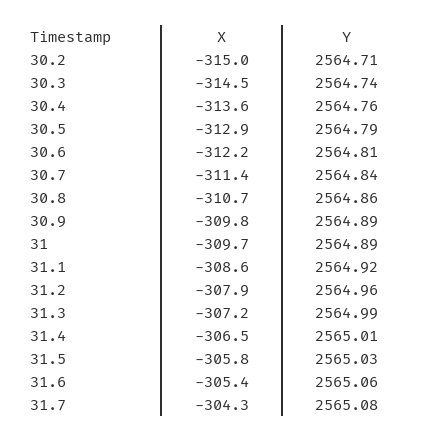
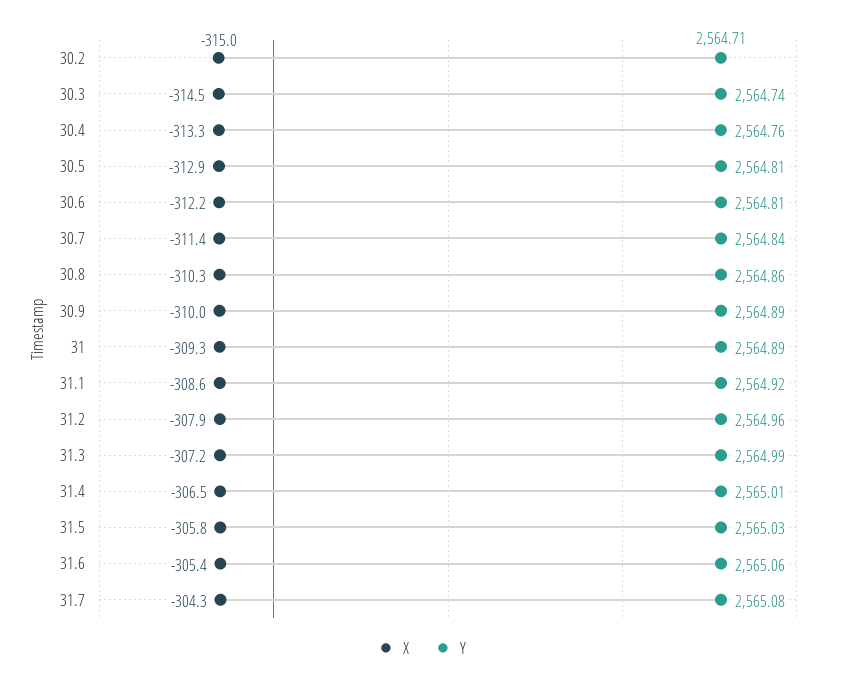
  {
    "X": {
      "30.2": -315,
      "30.3": -314.5,
-     "30.4": -313.6,
+     "30.4": -313.3,
      "30.5": -312.9,
      "30.6": -312.2,
      "30.7": -311.4,
-     "30.8": -310.7,
+     "30.8": -310.3,
-     "30.9": -309.8,
+     "30.9": -310,
-     "31": -309.7,
+     "31": -309.3,
      "31.1": -308.6,
      "31.2": -307.9,
      "31.3": -307.2,
      "31.4": -306.5,
      "31.5": -305.8,
      "31.6": -305.4,
      "31.7": -304.3
    },
    "Y": {
      "30.2": 2564.71,
      "30.3": 2564.74,
      "30.4": 2564.76,
-     "30.5": 2564.79,
+     "30.5": 2564.81,
      "30.6": 2564.81,
      "30.7": 2564.84,
      "30.8": 2564.86,
      "30.9": 2564.89,
      "31": 2564.89,
      "31.1": 2564.92,
      "31.2": 2564.96,
      "31.3": 2564.99,
      "31.4": 2565.01,
      "31.5": 2565.03,
      "31.6": 2565.06,
      "31.7": 2565.08
    }
  }

